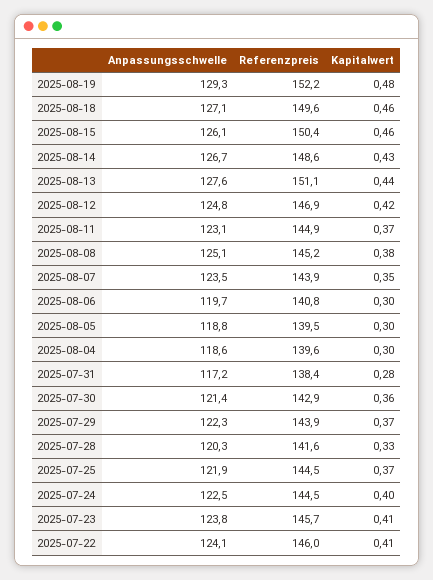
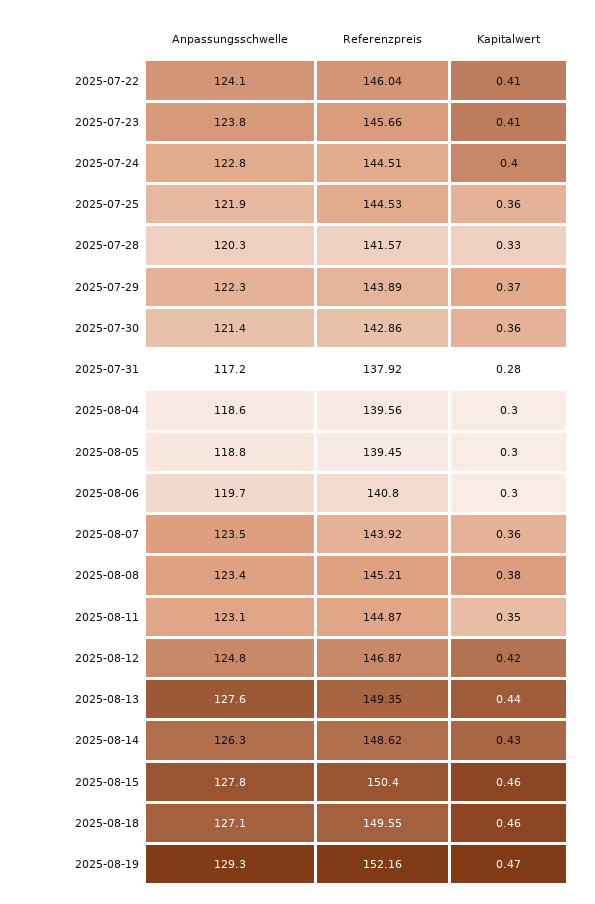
  {
    "Anpassungsschwelle": {
      "2025-08-19": 129.3,
      "2025-08-18": 127.1,
-     "2025-08-15": 126.1,
+     "2025-08-15": 127.8,
-     "2025-08-14": 126.7,
+     "2025-08-14": 126.3,
      "2025-08-13": 127.6,
      "2025-08-12": 124.8,
      "2025-08-11": 123.1,
-     "2025-08-08": 125.1,
+     "2025-08-08": 123.4,
      "2025-08-07": 123.5,
      "2025-08-06": 119.7,
      "2025-08-05": 118.8,
      "2025-08-04": 118.6,
      "2025-07-31": 117.2,
      "2025-07-30": 121.4,
      "2025-07-29": 122.3,
      "2025-07-28": 120.3,
      "2025-07-25": 121.9,
-     "2025-07-24": 122.5,
+     "2025-07-24": 122.8,
      "2025-07-23": 123.8,
      "2025-07-22": 124.1
    },
    "Referenzpreis": {
      "2025-08-19": 152.16,
      "2025-08-18": 149.55,
      "2025-08-15": 150.4,
      "2025-08-14": 148.62,
-     "2025-08-13": 151.1,
+     "2025-08-13": 149.35,
      "2025-08-12": 146.87,
      "2025-08-11": 144.87,
      "2025-08-08": 145.21,
      "2025-08-07": 143.92,
      "2025-08-06": 140.8,
      "2025-08-05": 139.45,
      "2025-08-04": 139.56,
-     "2025-07-31": 138.4,
+     "2025-07-31": 137.92,
      "2025-07-30": 142.86,
      "2025-07-29": 143.89,
      "2025-07-28": 141.57,
      "2025-07-25": 144.53,
      "2025-07-24": 144.51,
      "2025-07-23": 145.66,
      "2025-07-22": 146.04
    },
    "Kapitalwert": {
-     "2025-08-19": 0.48,
+     "2025-08-19": 0.47,
      "2025-08-18": 0.46,
      "2025-08-15": 0.46,
      "2025-08-14": 0.43,
      "2025-08-13": 0.44,
      "2025-08-12": 0.42,
-     "2025-08-11": 0.37,
+     "2025-08-11": 0.35,
      "2025-08-08": 0.38,
-     "2025-08-07": 0.35,
+     "2025-08-07": 0.36,
      "2025-08-06": 0.3,
      "2025-08-05": 0.3,
      "2025-08-04": 0.3,
      "2025-07-31": 0.28,
      "2025-07-30": 0.36,
      "2025-07-29": 0.37,
      "2025-07-28": 0.33,
-     "2025-07-25": 0.37,
+     "2025-07-25": 0.36,
      "2025-07-24": 0.4,
      "2025-07-23": 0.41,
      "2025-07-22": 0.41
    }
  }

